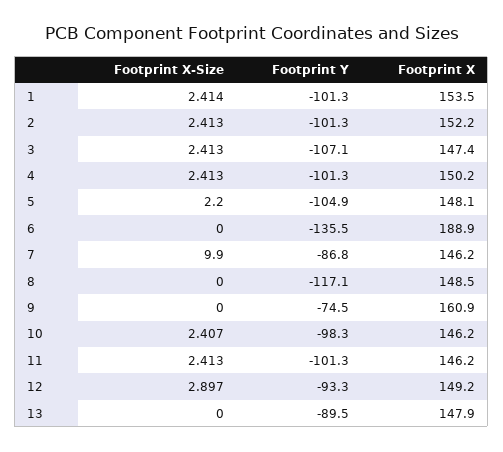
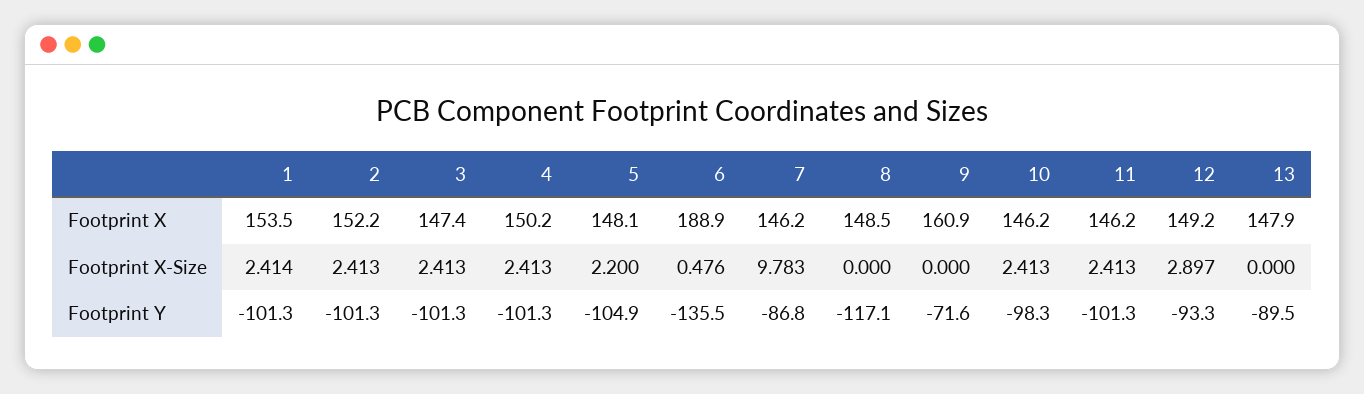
  {
    "Footprint X-Size": {
      "1": 2.414,
      "2": 2.413,
      "3": 2.413,
      "4": 2.413,
      "5": 2.2,
-     "6": 0,
+     "6": 0.476,
-     "7": 9.9,
+     "7": 9.783,
      "8": 0,
      "9": 0,
-     "10": 2.407,
+     "10": 2.413,
      "11": 2.413,
      "12": 2.897,
      "13": 0
    },
    "Footprint Y": {
      "1": -101.3,
      "2": -101.3,
-     "3": -107.1,
+     "3": -101.3,
      "4": -101.3,
      "5": -104.9,
      "6": -135.5,
      "7": -86.8,
      "8": -117.1,
-     "9": -74.5,
+     "9": -71.6,
      "10": -98.3,
      "11": -101.3,
      "12": -93.3,
      "13": -89.5
    },
    "Footprint X": {
      "1": 153.5,
      "2": 152.2,
      "3": 147.4,
      "4": 150.2,
      "5": 148.1,
      "6": 188.9,
      "7": 146.2,
      "8": 148.5,
      "9": 160.9,
      "10": 146.2,
      "11": 146.2,
      "12": 149.2,
      "13": 147.9
    }
  }

